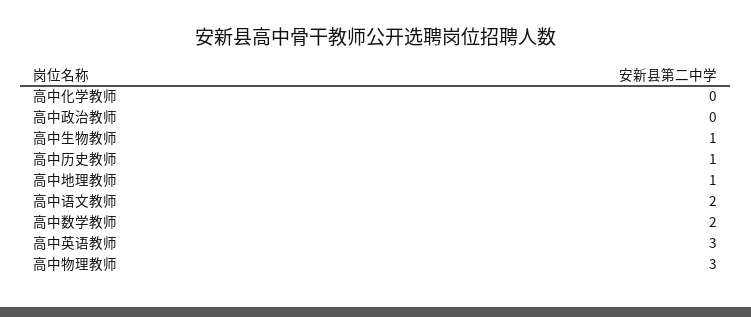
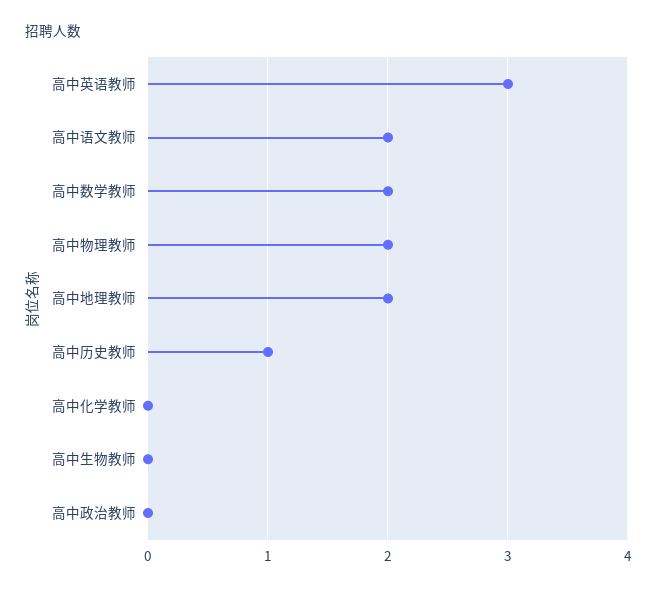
  {
    "高中化学教师": 0,
    "高中政治教师": 0,
-   "高中生物教师": 1,
+   "高中生物教师": 0,
    "高中历史教师": 1,
-   "高中地理教师": 1,
+   "高中地理教师": 2,
    "高中语文教师": 2,
    "高中数学教师": 2,
    "高中英语教师": 3,
-   "高中物理教师": 3
+   "高中物理教师": 2
  }

